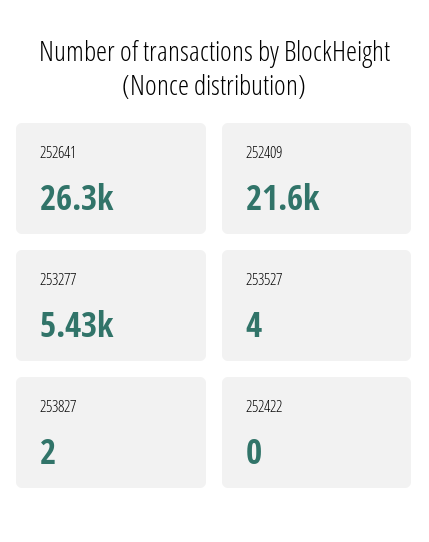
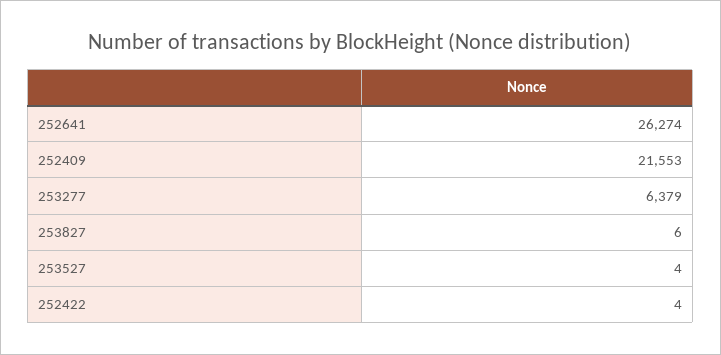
  {
    "252641": 26274,
    "252409": 21553,
-   "253277": 5430,
+   "253277": 6379,
    "253527": 4,
-   "253827": 2,
+   "253827": 6,
-   "252422": 0
+   "252422": 4
  }

